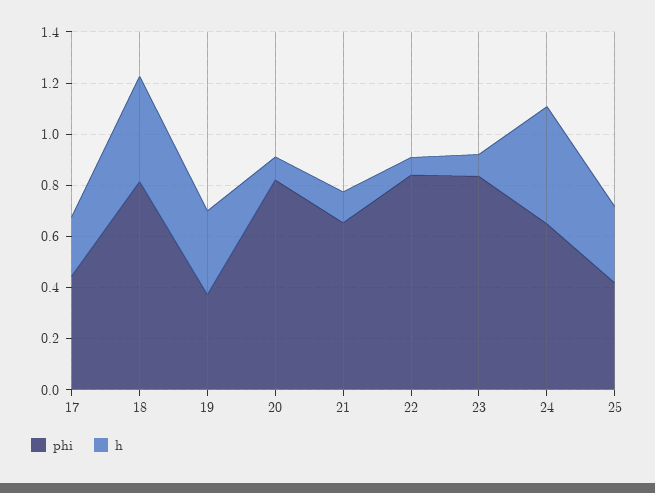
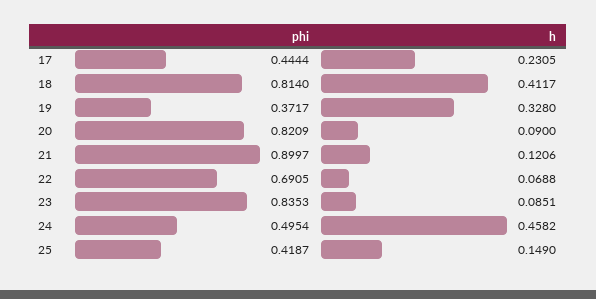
  {
    "phi": {
      "17": 0.4444,
      "18": 0.814,
      "19": 0.3717,
      "20": 0.8209,
-     "21": 0.65,
+     "21": 0.8997,
-     "22": 0.85,
+     "22": 0.6905,
      "23": 0.8353,
-     "24": 0.65,
+     "24": 0.4954,
      "25": 0.4187
    },
    "h": {
      "17": 0.2305,
      "18": 0.4117,
      "19": 0.328,
      "20": 0.09,
      "21": 0.1206,
      "22": 0.0688,
      "23": 0.0851,
      "24": 0.4582,
-     "25": 0.3
+     "25": 0.149
    }
  }

